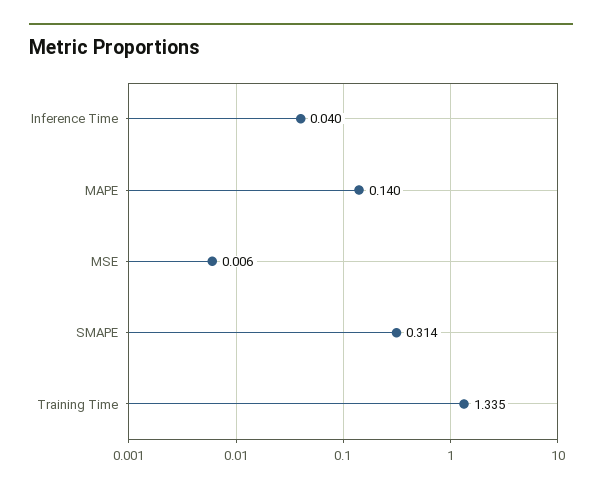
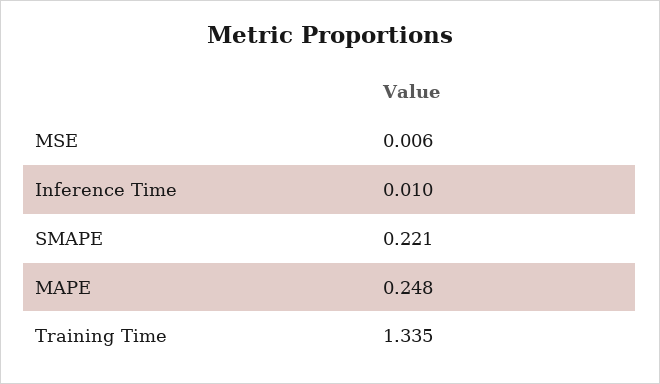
  {
-   "Inference Time": 0.04,
+   "Inference Time": 0.01,
-   "MAPE": 0.14,
+   "MAPE": 0.248,
    "MSE": 0.006,
-   "SMAPE": 0.314,
+   "SMAPE": 0.221,
    "Training Time": 1.335
  }

